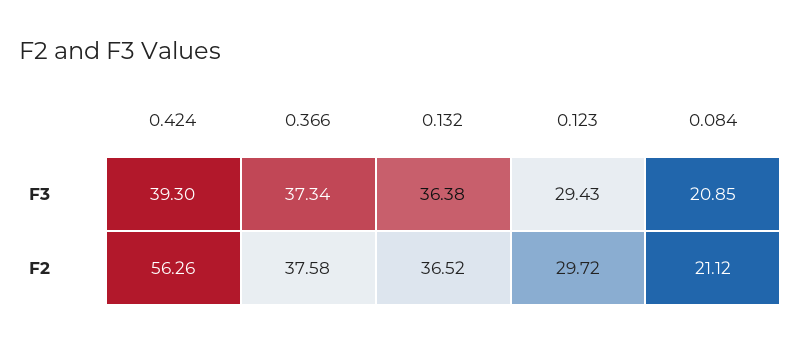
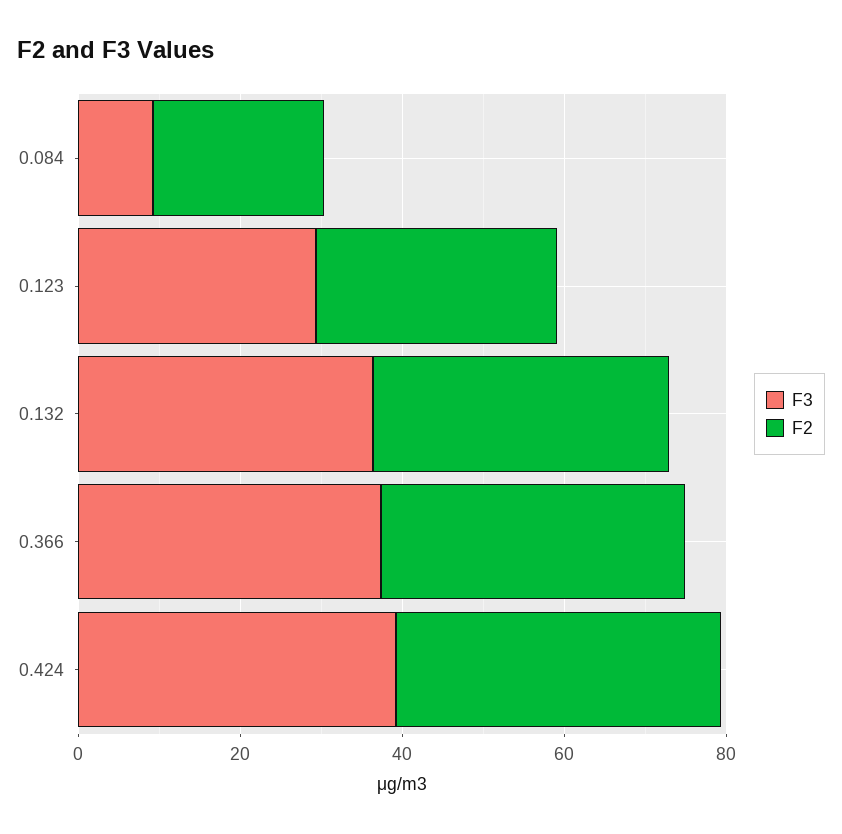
  {
    "F3": {
      "0.424": 39.3,
      "0.366": 37.34,
      "0.132": 36.38,
      "0.123": 29.43,
-     "0.084": 20.85
+     "0.084": 10
    },
    "F2": {
-     "0.424": 56.26,
+     "0.424": 40,
      "0.366": 37.58,
      "0.132": 36.52,
      "0.123": 29.72,
      "0.084": 21.12
    }
  }

